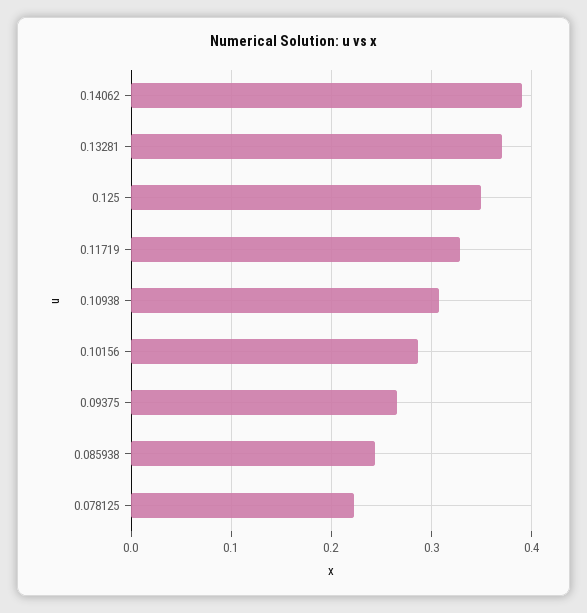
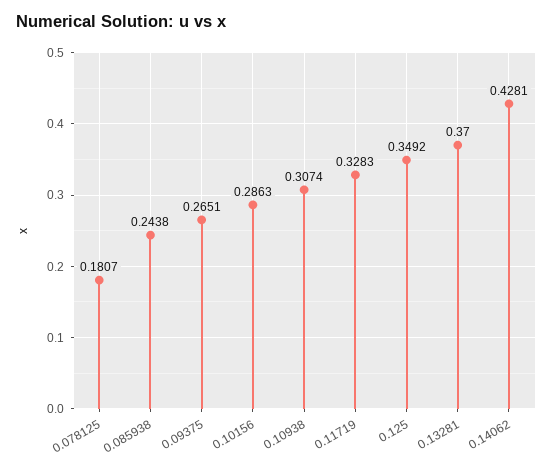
  {
-   "0.14062": 0.39,
+   "0.14062": 0.4281,
    "0.13281": 0.37,
    "0.125": 0.3492,
    "0.11719": 0.3283,
    "0.10938": 0.3074,
    "0.10156": 0.2863,
    "0.09375": 0.2651,
    "0.085938": 0.2438,
-   "0.078125": 0.22
+   "0.078125": 0.1807
  }

